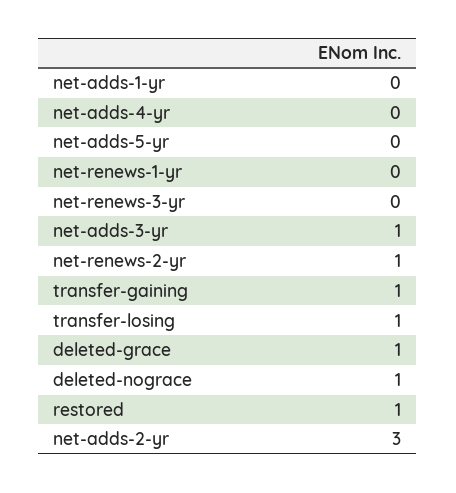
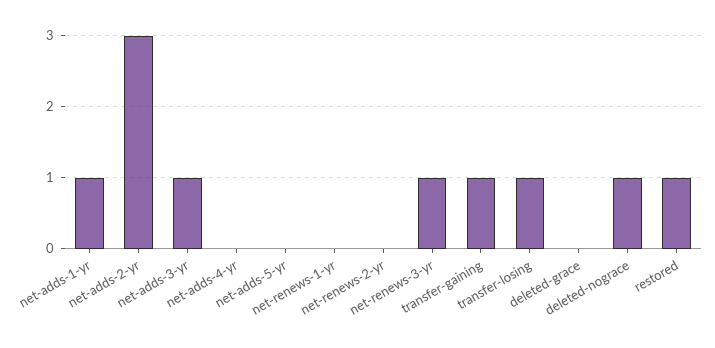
  {
-   "net-adds-1-yr": 0,
+   "net-adds-1-yr": 1,
    "net-adds-4-yr": 0,
    "net-adds-5-yr": 0,
    "net-renews-1-yr": 0,
-   "net-renews-3-yr": 0,
+   "net-renews-3-yr": 1,
    "net-adds-3-yr": 1,
-   "net-renews-2-yr": 1,
+   "net-renews-2-yr": 0,
    "transfer-gaining": 1,
    "transfer-losing": 1,
-   "deleted-grace": 1,
+   "deleted-grace": 0,
    "deleted-nograce": 1,
    "restored": 1,
    "net-adds-2-yr": 3
  }

